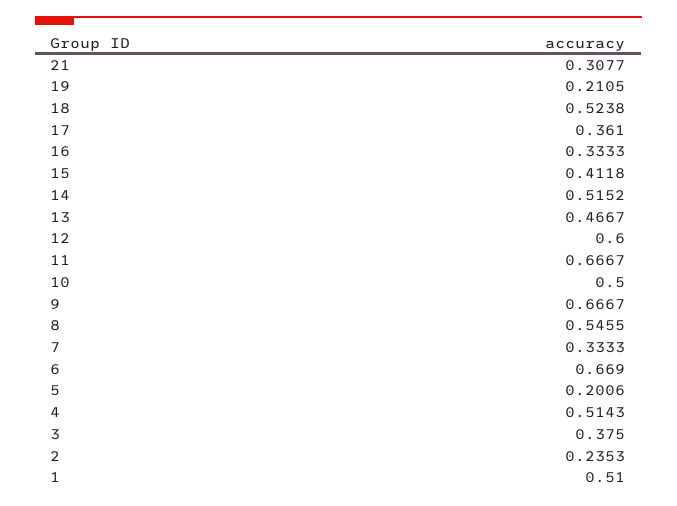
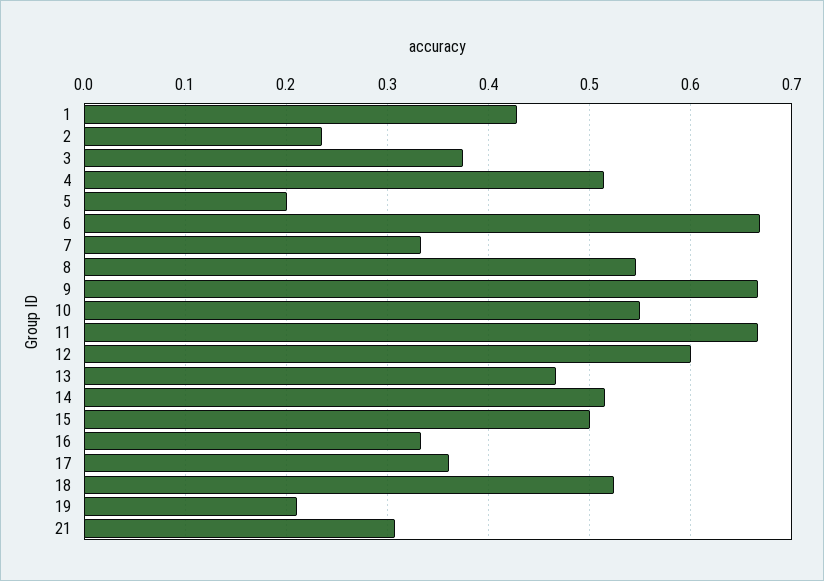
  {
    "21": 0.3077,
    "19": 0.2105,
    "18": 0.5238,
    "17": 0.361,
    "16": 0.3333,
-   "15": 0.4118,
+   "15": 0.5,
    "14": 0.5152,
    "13": 0.4667,
    "12": 0.6,
    "11": 0.6667,
-   "10": 0.5,
+   "10": 0.55,
    "9": 0.6667,
    "8": 0.5455,
    "7": 0.3333,
    "6": 0.669,
    "5": 0.2006,
    "4": 0.5143,
    "3": 0.375,
    "2": 0.2353,
-   "1": 0.51
+   "1": 0.43
  }

